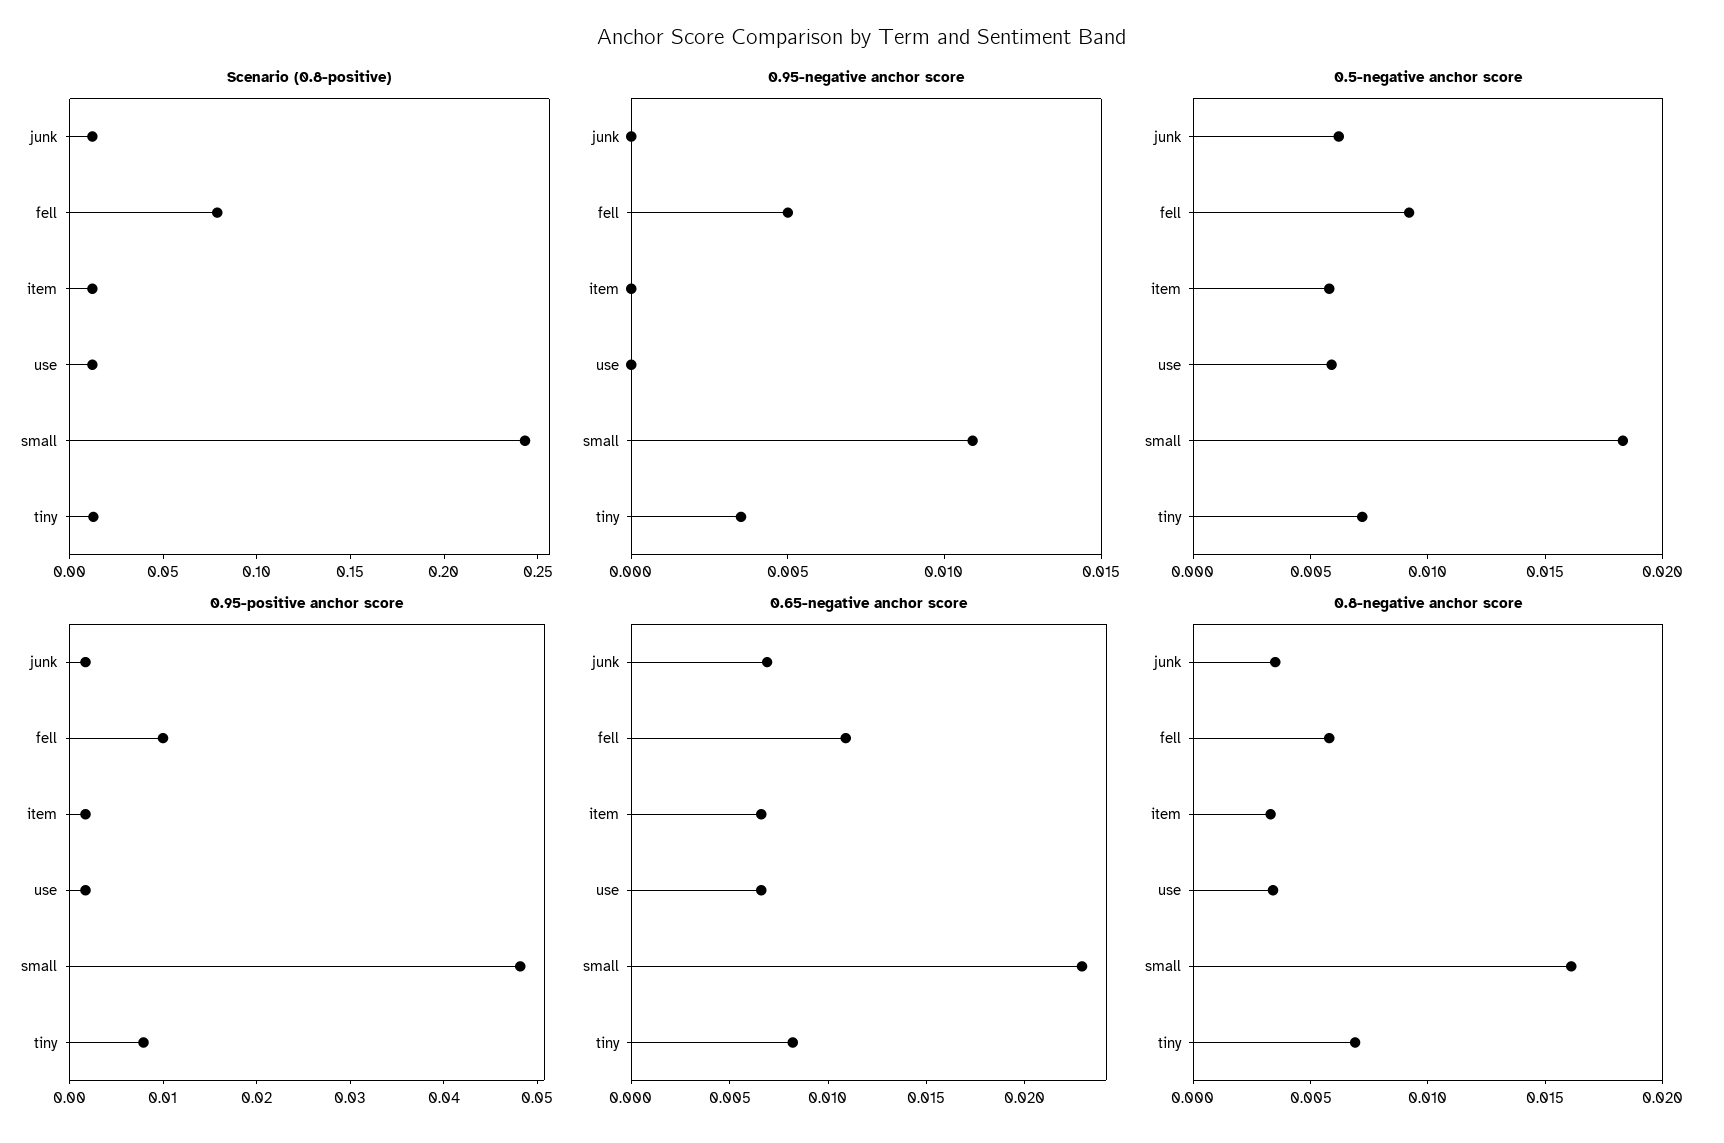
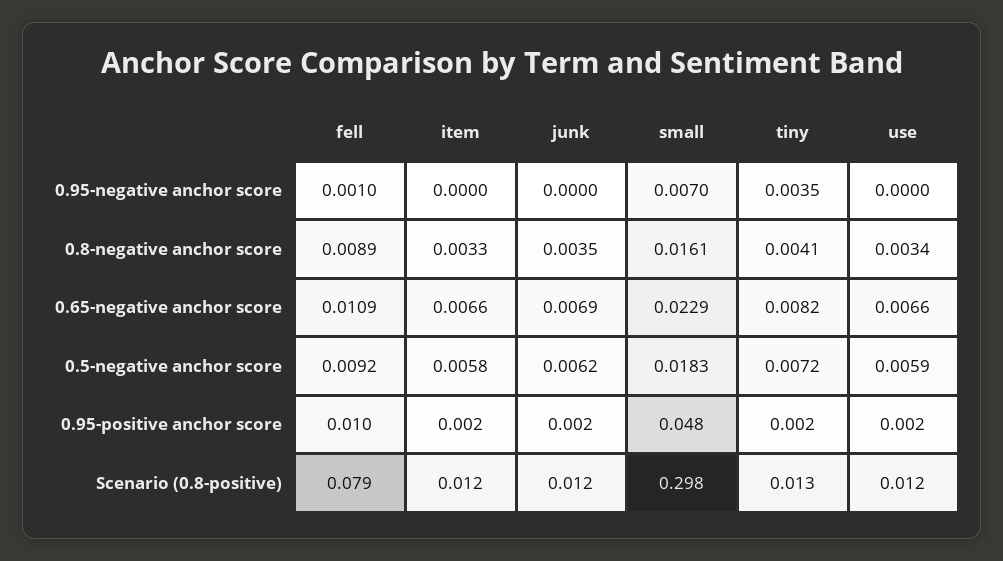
  {
    "Scenario (0.8-positive)": {
      "junk": 0.012,
      "fell": 0.079,
      "item": 0.012,
      "use": 0.012,
-     "small": 0.24,
+     "small": 0.298,
      "tiny": 0.013
    },
    "0.95-negative anchor score": {
      "junk": 0,
-     "fell": 0.005,
+     "fell": 0.001,
      "item": 0,
      "use": 0,
-     "small": 0.011,
+     "small": 0.007,
      "tiny": 0.0035
    },
    "0.5-negative anchor score": {
      "junk": 0.0062,
      "fell": 0.0092,
      "item": 0.0058,
      "use": 0.0059,
      "small": 0.0183,
      "tiny": 0.0072
    },
    "0.95-positive anchor score": {
      "junk": 0.002,
      "fell": 0.01,
      "item": 0.002,
      "use": 0.002,
      "small": 0.048,
-     "tiny": 0.008
+     "tiny": 0.002
    },
    "0.65-negative anchor score": {
      "junk": 0.0069,
      "fell": 0.0109,
      "item": 0.0066,
      "use": 0.0066,
      "small": 0.0229,
      "tiny": 0.0082
    },
    "0.8-negative anchor score": {
      "junk": 0.0035,
-     "fell": 0.006,
+     "fell": 0.0089,
      "item": 0.0033,
      "use": 0.0034,
      "small": 0.0161,
-     "tiny": 0.007
+     "tiny": 0.0041
    }
  }

